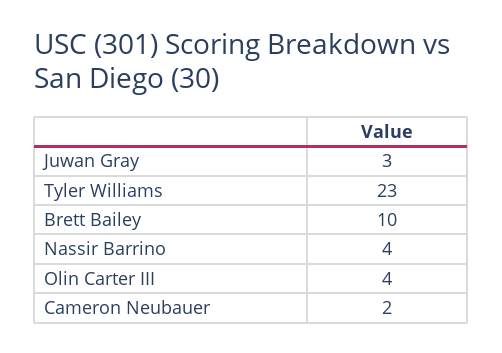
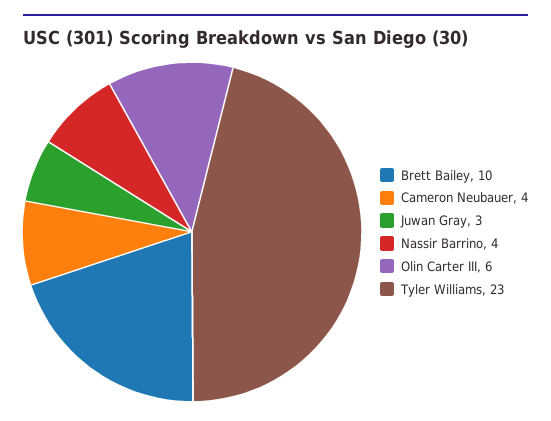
  {
    "Juwan Gray": 3,
    "Tyler Williams": 23,
    "Brett Bailey": 10,
    "Nassir Barrino": 4,
-   "Olin Carter III": 4,
+   "Olin Carter III": 6,
-   "Cameron Neubauer": 2
+   "Cameron Neubauer": 4
  }

